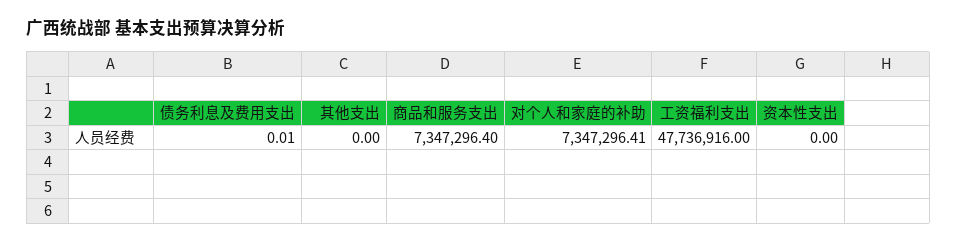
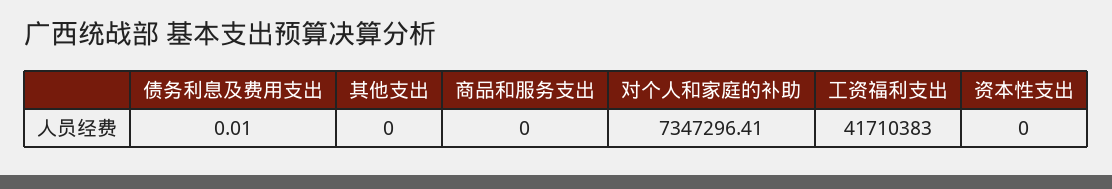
  {
    "债务利息及费用支出": 0.01,
    "其他支出": 0,
-   "商品和服务支出": 7347296.4,
+   "商品和服务支出": 0,
    "对个人和家庭的补助": 7347296.41,
-   "工资福利支出": 47736916,
+   "工资福利支出": 41710383,
    "资本性支出": 0
  }

